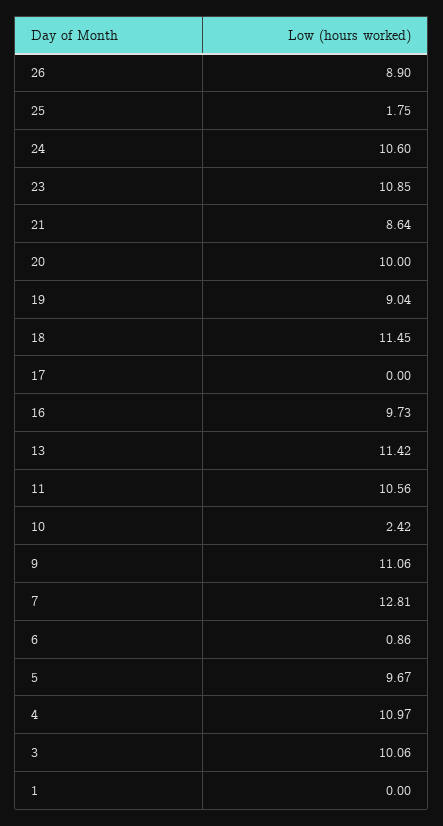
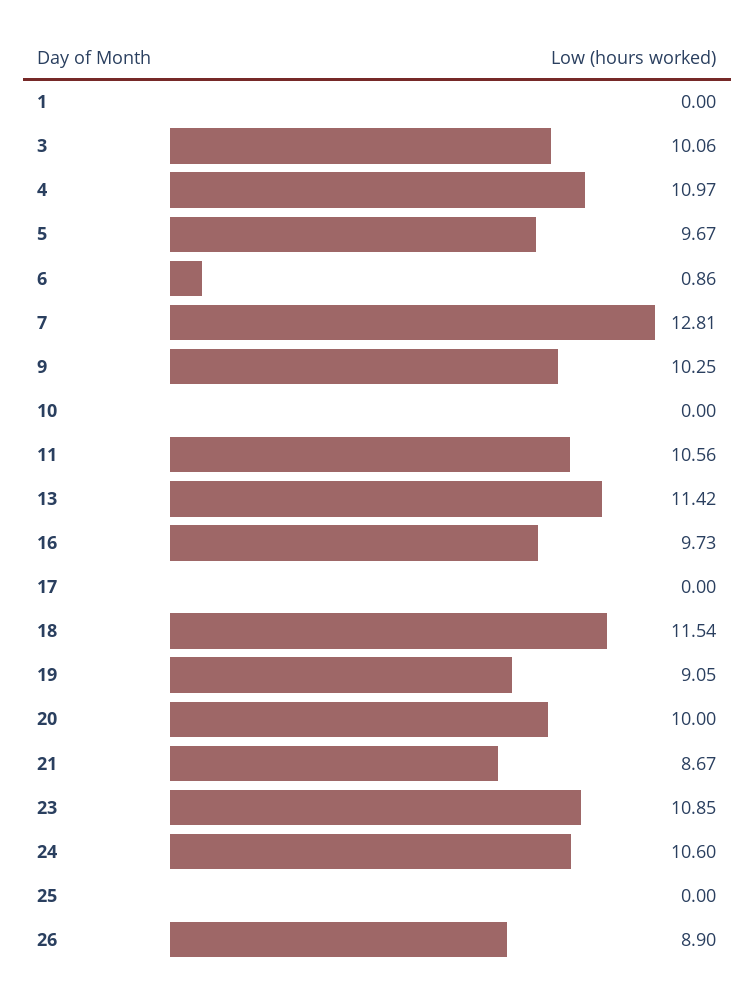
  {
    "26": 8.9,
-   "25": 1.75,
+   "25": 0,
    "24": 10.6,
    "23": 10.85,
-   "21": 8.64,
+   "21": 8.67,
    "20": 10,
-   "19": 9.04,
+   "19": 9.05,
-   "18": 11.45,
+   "18": 11.54,
    "17": 0,
    "16": 9.73,
    "13": 11.42,
    "11": 10.56,
-   "10": 2.42,
+   "10": 0,
-   "9": 11.06,
+   "9": 10.25,
    "7": 12.81,
    "6": 0.86,
    "5": 9.67,
    "4": 10.97,
    "3": 10.06,
    "1": 0
  }

